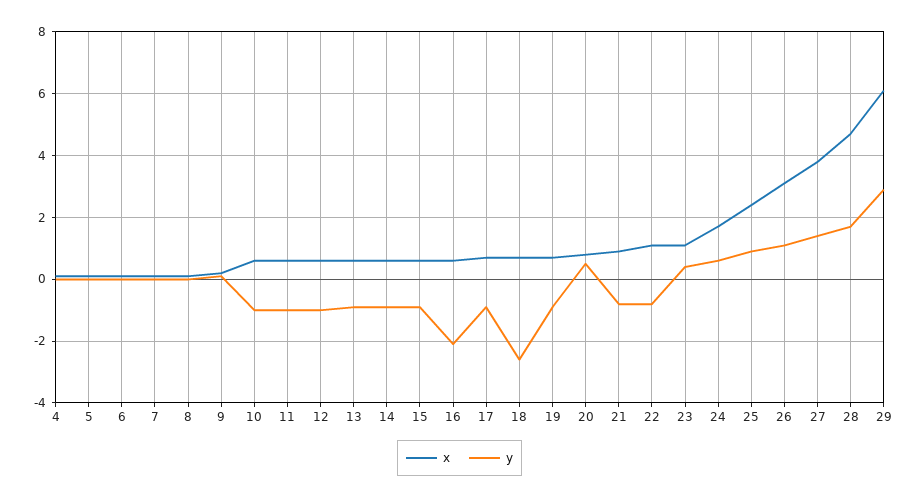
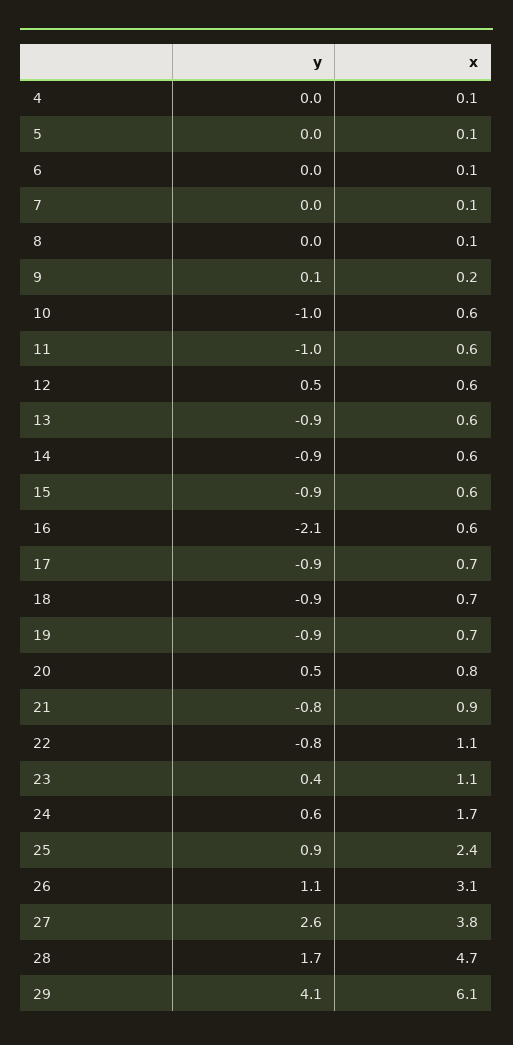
  {
    "x": {
      "4": 0.1,
      "5": 0.1,
      "6": 0.1,
      "7": 0.1,
      "8": 0.1,
      "9": 0.2,
      "10": 0.6,
      "11": 0.6,
      "12": 0.6,
      "13": 0.6,
      "14": 0.6,
      "15": 0.6,
      "16": 0.6,
      "17": 0.7,
      "18": 0.7,
      "19": 0.7,
      "20": 0.8,
      "21": 0.9,
      "22": 1.1,
      "23": 1.1,
      "24": 1.7,
      "25": 2.4,
      "26": 3.1,
      "27": 3.8,
      "28": 4.7,
      "29": 6.1
    },
    "y": {
      "4": 0,
      "5": 0,
      "6": 0,
      "7": 0,
      "8": 0,
      "9": 0.1,
      "10": -1,
      "11": -1,
-     "12": -1,
+     "12": 0.5,
      "13": -0.9,
      "14": -0.9,
      "15": -0.9,
      "16": -2.1,
      "17": -0.9,
-     "18": -2.5,
+     "18": -0.9,
      "19": -0.9,
      "20": 0.5,
      "21": -0.8,
      "22": -0.8,
      "23": 0.4,
      "24": 0.6,
      "25": 0.9,
      "26": 1.1,
-     "27": 1.5,
+     "27": 2.6,
      "28": 1.7,
-     "29": 3
+     "29": 4.1
    }
  }

